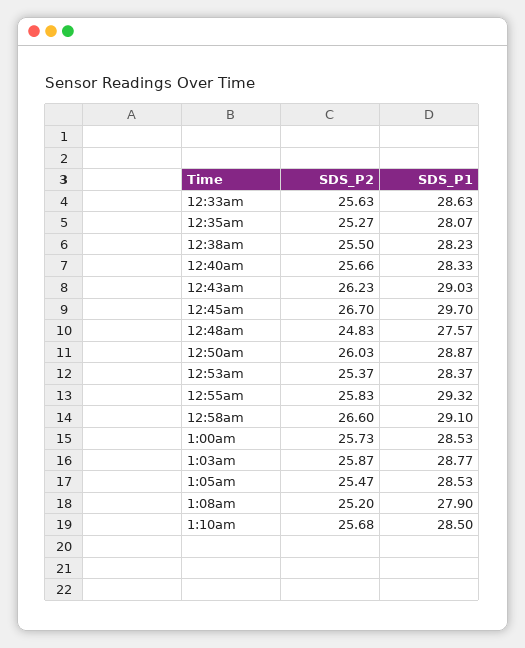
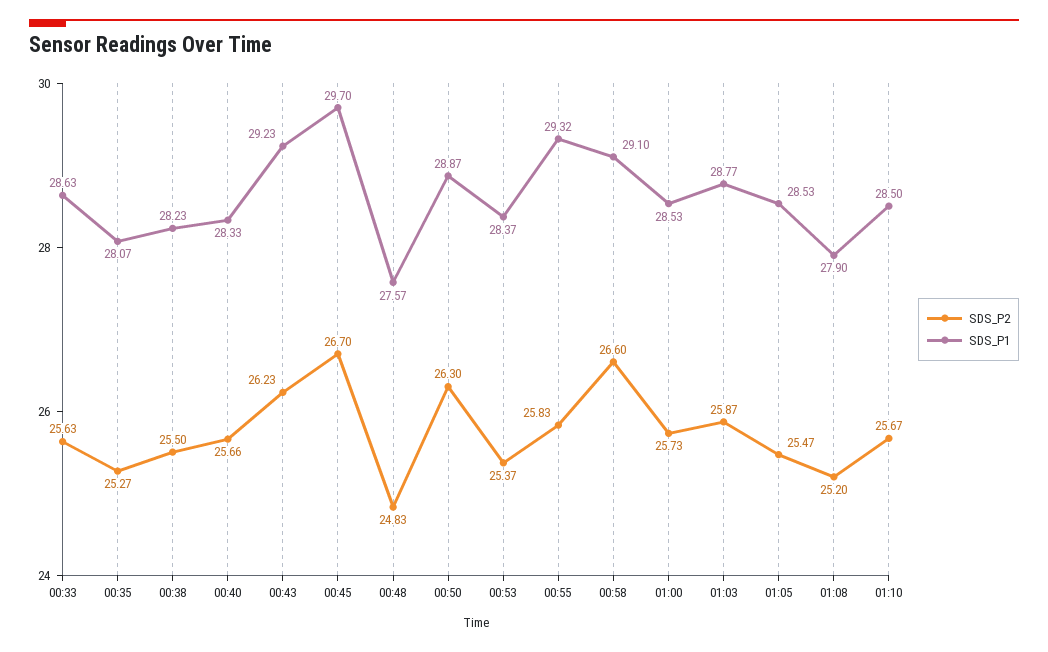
  {
    "SDS_P2": {
      "12:33am": 25.63,
      "12:35am": 25.27,
      "12:38am": 25.5,
      "12:40am": 25.66,
      "12:43am": 26.23,
      "12:45am": 26.7,
      "12:48am": 24.83,
-     "12:50am": 26.03,
+     "12:50am": 26.3,
      "12:53am": 25.37,
      "12:55am": 25.83,
      "12:58am": 26.6,
      "1:00am": 25.73,
      "1:03am": 25.87,
      "1:05am": 25.47,
      "1:08am": 25.2,
-     "1:10am": 25.68
+     "1:10am": 25.67
    },
    "SDS_P1": {
      "12:33am": 28.63,
      "12:35am": 28.07,
      "12:38am": 28.23,
      "12:40am": 28.33,
-     "12:43am": 29.03,
+     "12:43am": 29.23,
      "12:45am": 29.7,
      "12:48am": 27.57,
      "12:50am": 28.87,
      "12:53am": 28.37,
      "12:55am": 29.32,
      "12:58am": 29.1,
      "1:00am": 28.53,
      "1:03am": 28.77,
      "1:05am": 28.53,
      "1:08am": 27.9,
      "1:10am": 28.5
    }
  }

